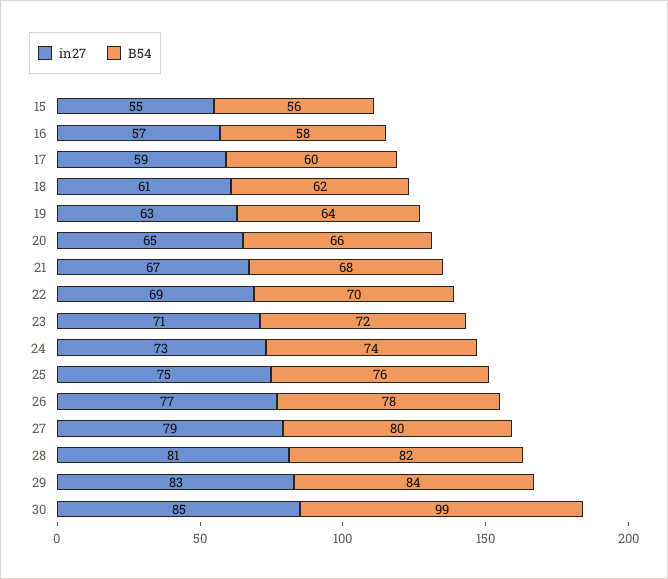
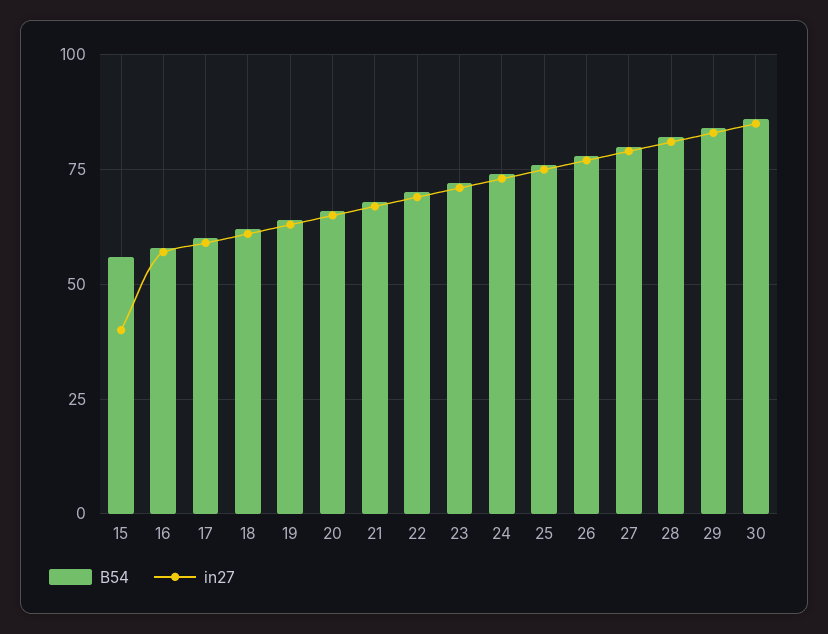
  {
    "in27": {
-     "15": 55,
+     "15": 40,
      "16": 57,
      "17": 59,
      "18": 61,
      "19": 63,
      "20": 65,
      "21": 67,
      "22": 69,
      "23": 71,
      "24": 73,
      "25": 75,
      "26": 77,
      "27": 79,
      "28": 81,
      "29": 83,
      "30": 85
    },
    "B54": {
      "15": 56,
      "16": 58,
      "17": 60,
      "18": 62,
      "19": 64,
      "20": 66,
      "21": 68,
      "22": 70,
      "23": 72,
      "24": 74,
      "25": 76,
      "26": 78,
      "27": 80,
      "28": 82,
      "29": 84,
-     "30": 99
+     "30": 85
    }
  }

